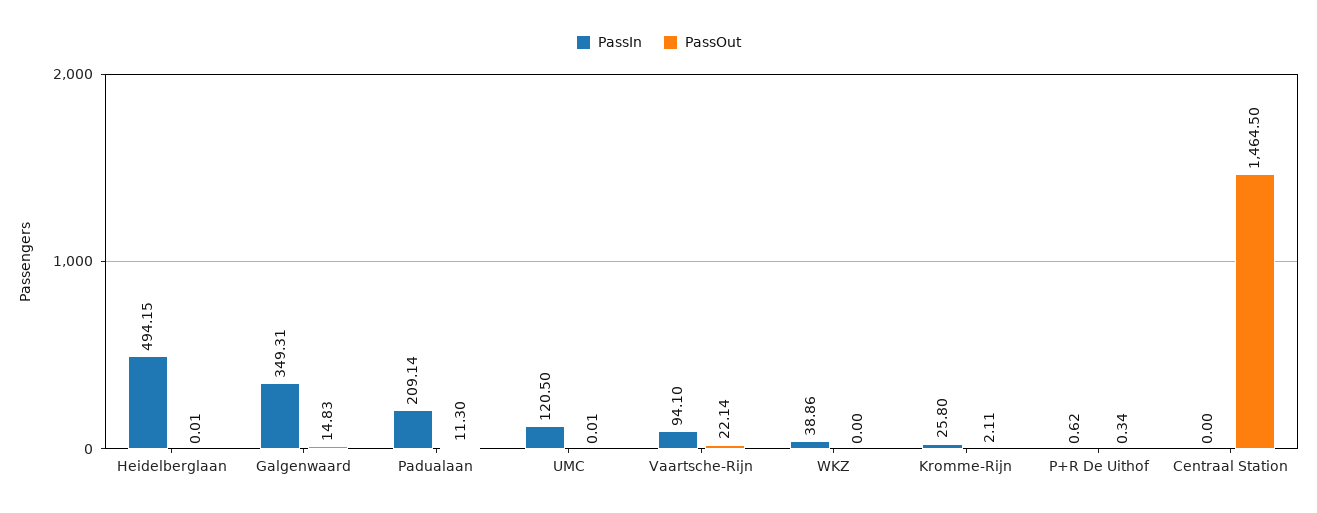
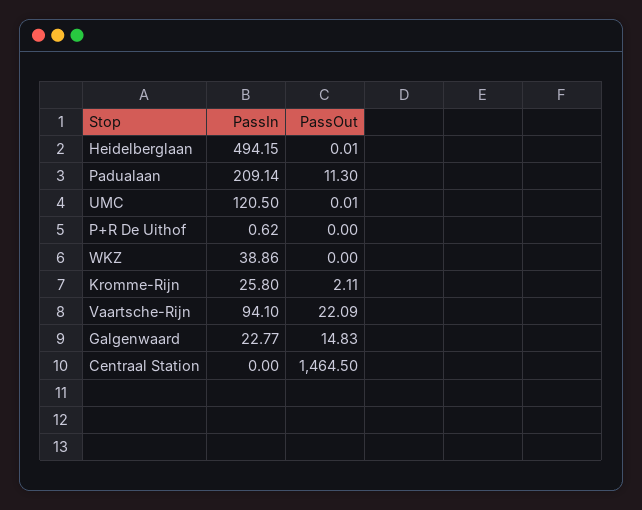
  {
    "PassIn": {
      "Heidelberglaan": 494.15,
-     "Galgenwaard": 349.31,
+     "Galgenwaard": 22.77,
      "Padualaan": 209.14,
      "UMC": 120.5,
      "Vaartsche-Rijn": 94.1,
      "WKZ": 38.86,
      "Kromme-Rijn": 25.8,
      "P+R De Uithof": 0.62,
      "Centraal Station": 0
    },
    "PassOut": {
      "Heidelberglaan": 0.01,
      "Galgenwaard": 14.83,
      "Padualaan": 11.3,
      "UMC": 0.01,
-     "Vaartsche-Rijn": 22.14,
+     "Vaartsche-Rijn": 22.09,
      "WKZ": 0,
      "Kromme-Rijn": 2.11,
-     "P+R De Uithof": 0.34,
+     "P+R De Uithof": 0,
      "Centraal Station": 1464.5
    }
  }

